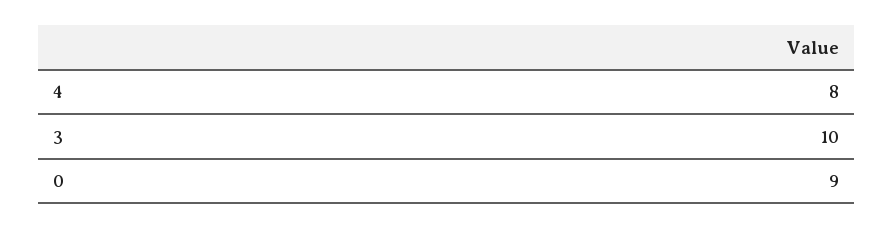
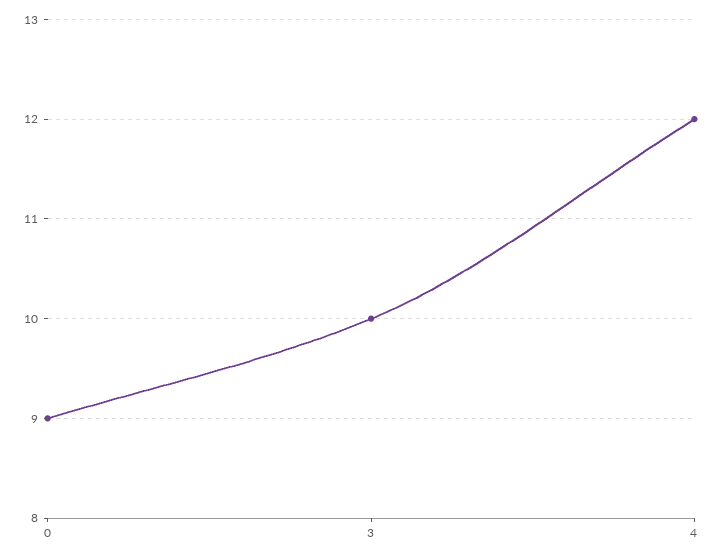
  {
-   "4": 8,
+   "4": 12,
    "3": 10,
    "0": 9
  }

